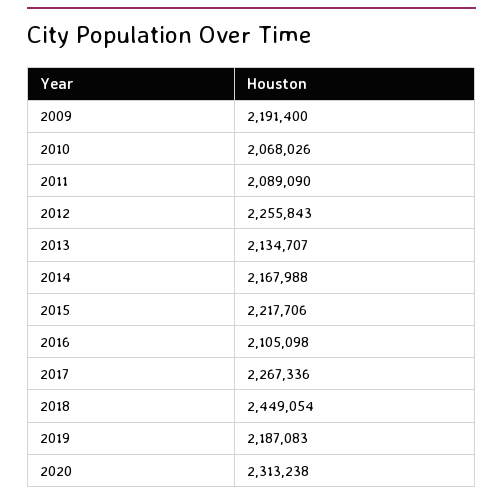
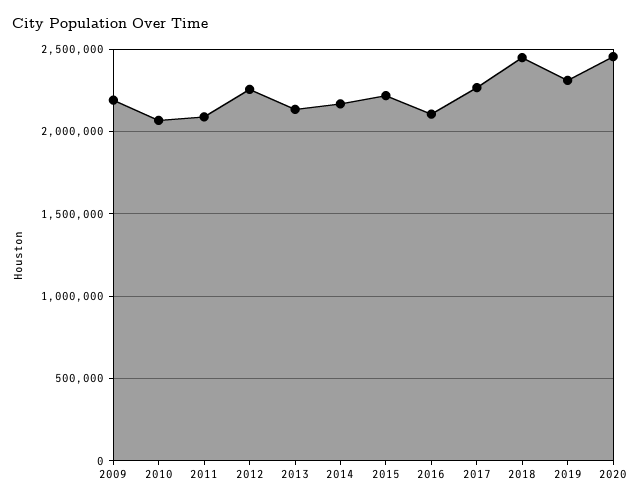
  {
    "2009": 2191400,
    "2010": 2068026,
    "2011": 2089090,
    "2012": 2255843,
    "2013": 2134707,
    "2014": 2167988,
    "2015": 2217706,
    "2016": 2105098,
    "2017": 2267336,
    "2018": 2449054,
-   "2019": 2187083,
+   "2019": 2300000,
-   "2020": 2313238
+   "2020": 2450000
  }

